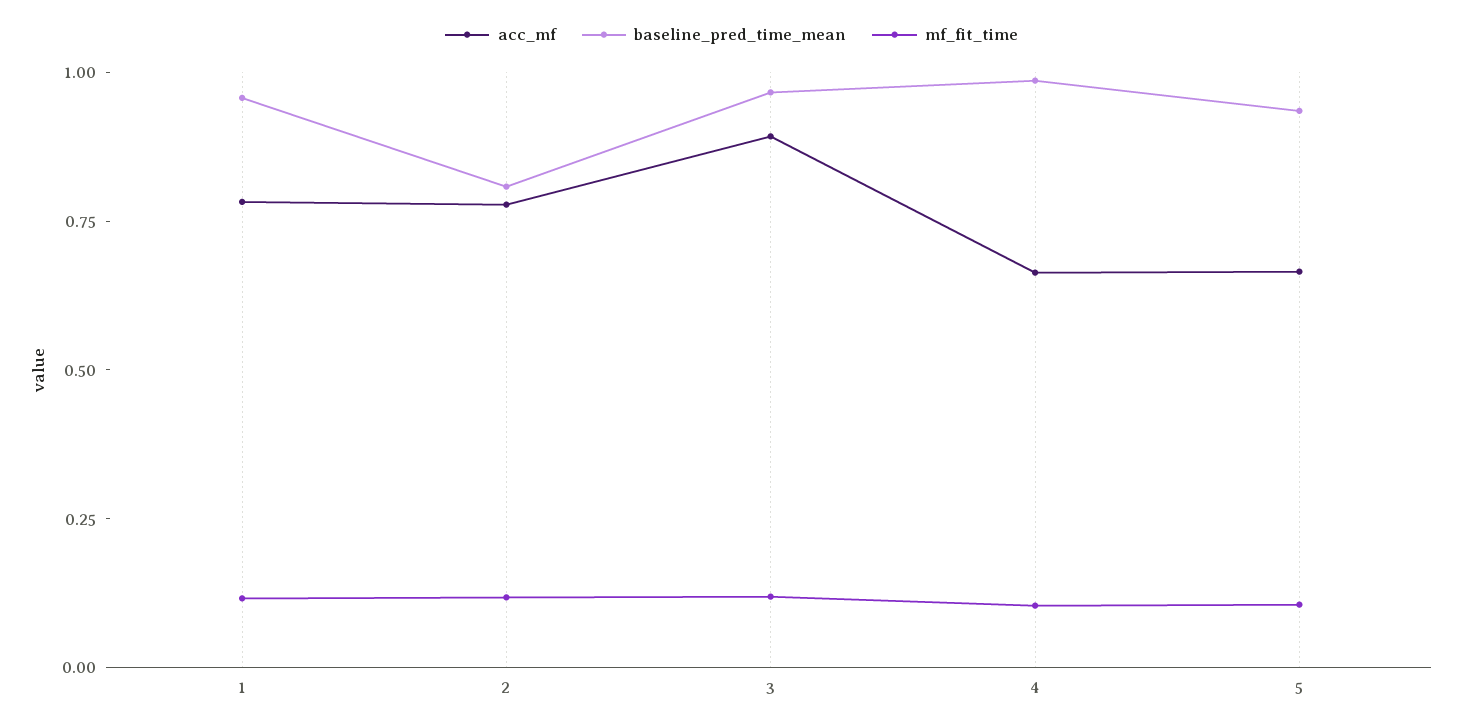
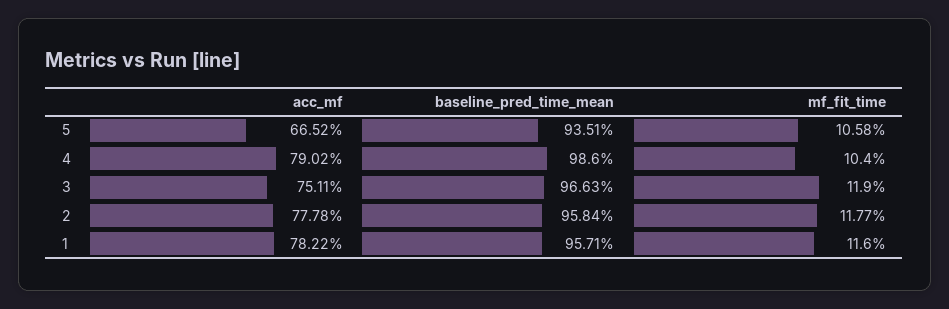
  {
    "acc_mf": {
      "1": 0.7822,
      "2": 0.7778,
-     "3": 0.9,
+     "3": 0.7511,
-     "4": 0.65,
+     "4": 0.7902,
      "5": 0.6652
    },
    "baseline_pred_time_mean": {
      "1": 0.9571,
-     "2": 0.8,
+     "2": 0.9584,
      "3": 0.9663,
      "4": 0.986,
      "5": 0.9351
    },
    "mf_fit_time": {
      "1": 0.116,
      "2": 0.1177,
      "3": 0.119,
      "4": 0.104,
      "5": 0.1058
    }
  }

